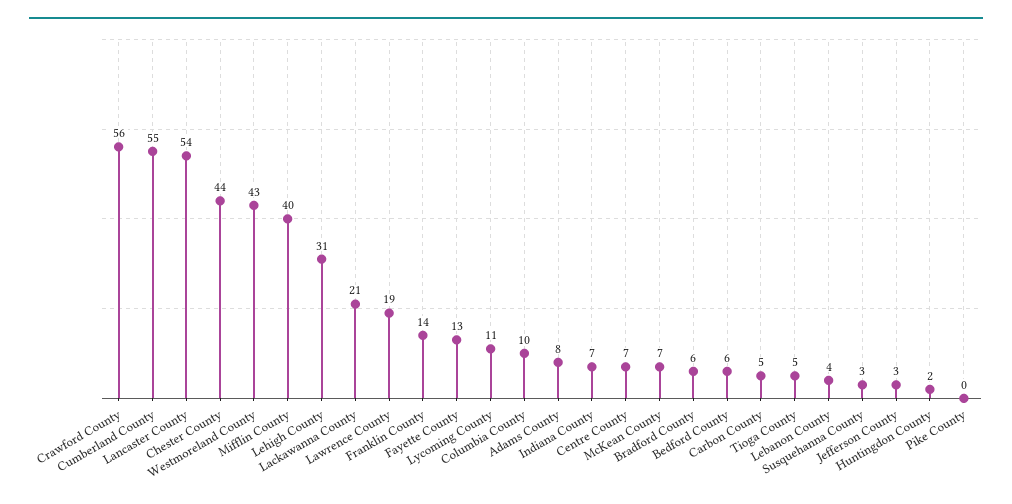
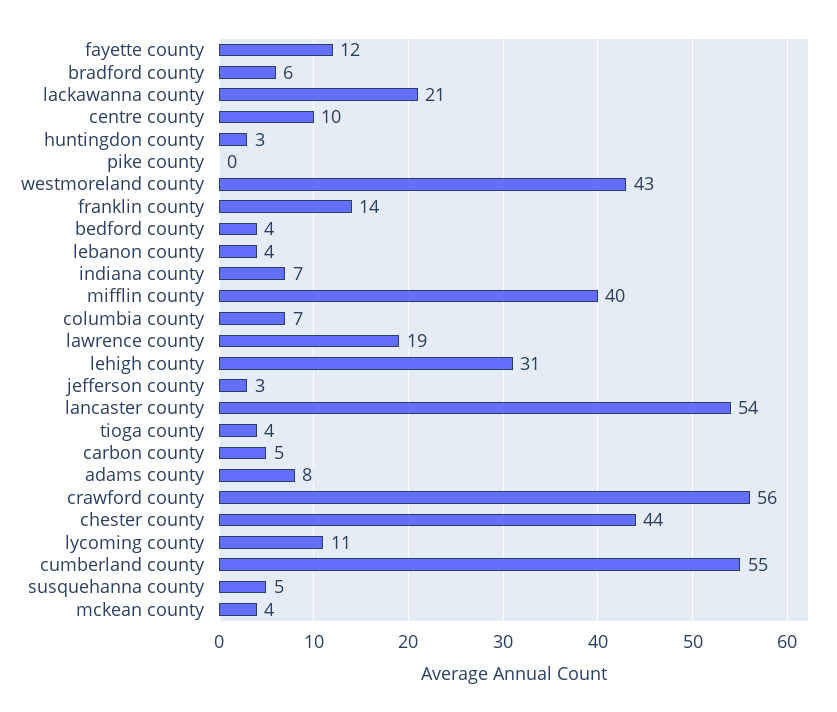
  {
    "Crawford County": 56,
    "Cumberland County": 55,
    "Lancaster County": 54,
    "Chester County": 44,
    "Westmoreland County": 43,
    "Mifflin County": 40,
    "Lehigh County": 31,
    "Lackawanna County": 21,
    "Lawrence County": 19,
    "Franklin County": 14,
-   "Fayette County": 13,
+   "Fayette County": 12,
    "Lycoming County": 11,
-   "Columbia County": 10,
+   "Columbia County": 7,
    "Adams County": 8,
    "Indiana County": 7,
-   "Centre County": 7,
+   "Centre County": 10,
-   "McKean County": 7,
+   "McKean County": 4,
    "Bradford County": 6,
-   "Bedford County": 6,
+   "Bedford County": 4,
    "Carbon County": 5,
-   "Tioga County": 5,
+   "Tioga County": 4,
    "Lebanon County": 4,
-   "Susquehanna County": 3,
+   "Susquehanna County": 5,
    "Jefferson County": 3,
-   "Huntingdon County": 2,
+   "Huntingdon County": 3,
    "Pike County": 0
  }

